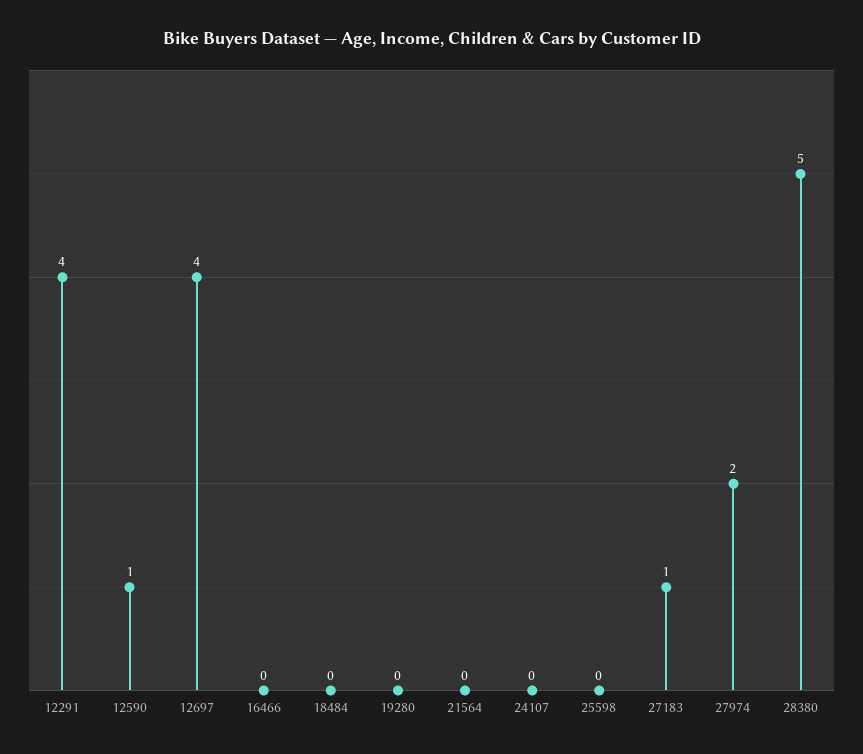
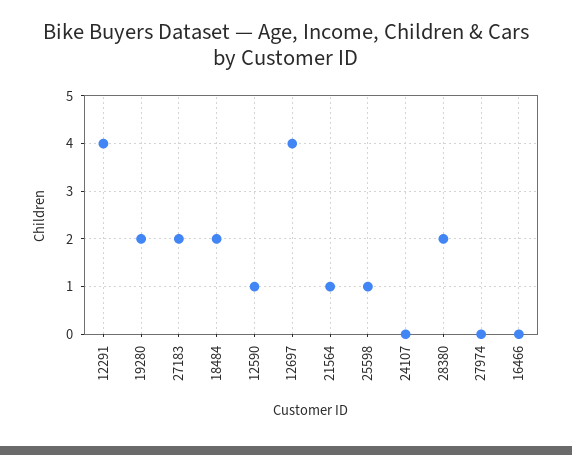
  {
    "12291": 4,
    "12590": 1,
    "12697": 4,
    "16466": 0,
-   "18484": 0,
+   "18484": 2,
-   "19280": 0,
+   "19280": 2,
-   "21564": 0,
+   "21564": 1,
    "24107": 0,
-   "25598": 0,
+   "25598": 1,
-   "27183": 1,
+   "27183": 2,
-   "27974": 2,
+   "27974": 0,
-   "28380": 5
+   "28380": 2
  }

